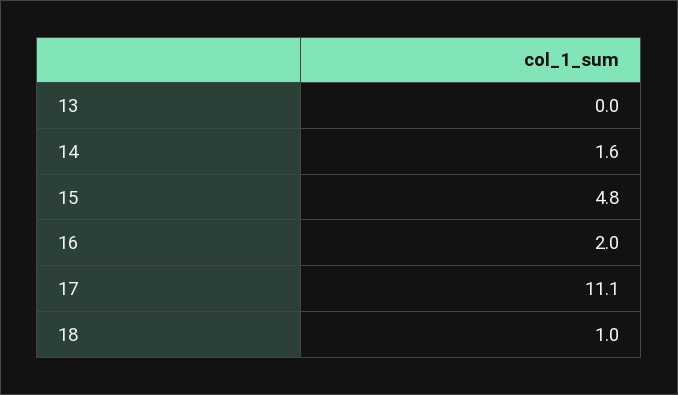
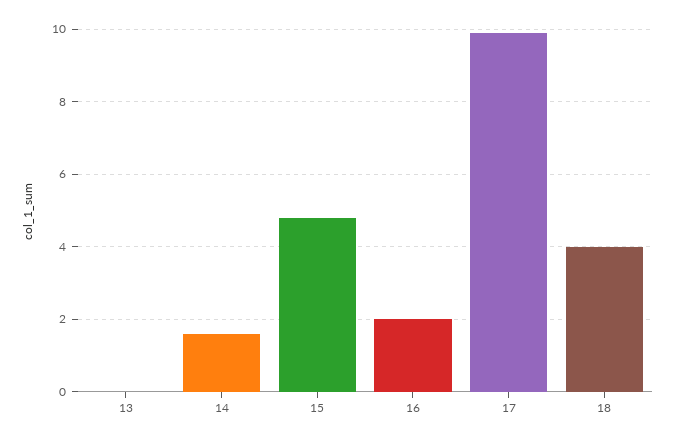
  {
    "13": 0,
    "14": 1.6,
    "15": 4.8,
    "16": 2,
-   "17": 11.1,
+   "17": 10,
-   "18": 1
+   "18": 4
  }

